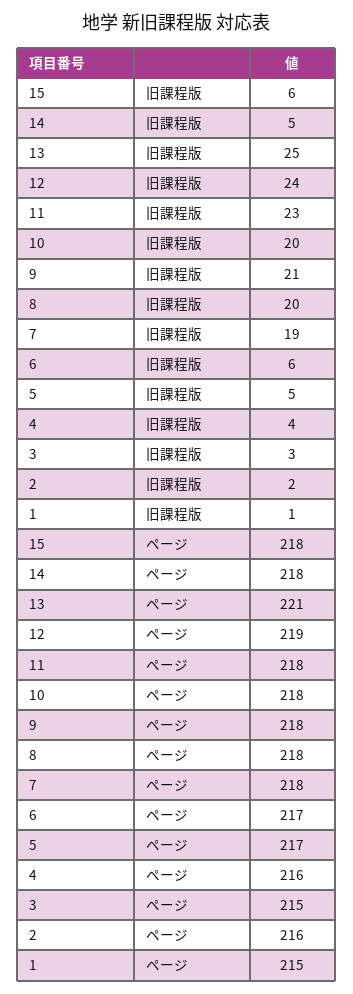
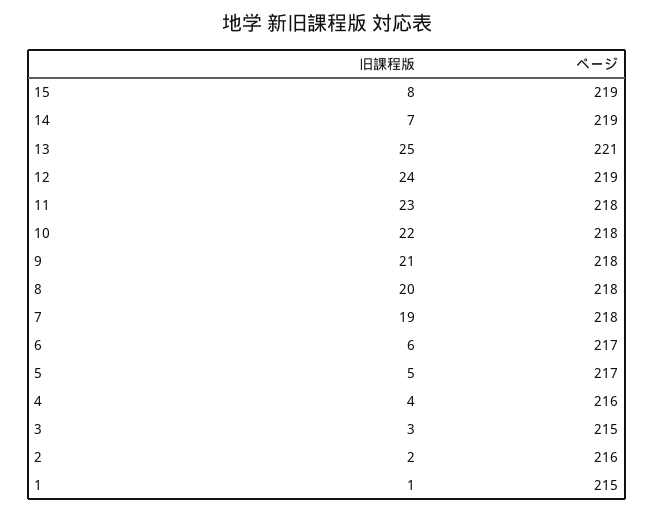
  {
    "15": {
-     "旧課程版": 6,
+     "旧課程版": 8,
-     "ページ": 218
+     "ページ": 219
    },
    "14": {
-     "旧課程版": 5,
+     "旧課程版": 7,
-     "ページ": 218
+     "ページ": 219
    },
    "13": {
      "旧課程版": 25,
      "ページ": 221
    },
    "12": {
      "旧課程版": 24,
      "ページ": 219
    },
    "11": {
      "旧課程版": 23,
      "ページ": 218
    },
    "10": {
-     "旧課程版": 20,
+     "旧課程版": 22,
      "ページ": 218
    },
    "9": {
      "旧課程版": 21,
      "ページ": 218
    },
    "8": {
      "旧課程版": 20,
      "ページ": 218
    },
    "7": {
      "旧課程版": 19,
      "ページ": 218
    },
    "6": {
      "旧課程版": 6,
      "ページ": 217
    },
    "5": {
      "旧課程版": 5,
      "ページ": 217
    },
    "4": {
      "旧課程版": 4,
      "ページ": 216
    },
    "3": {
      "旧課程版": 3,
      "ページ": 215
    },
    "2": {
      "旧課程版": 2,
      "ページ": 216
    },
    "1": {
      "旧課程版": 1,
      "ページ": 215
    }
  }

